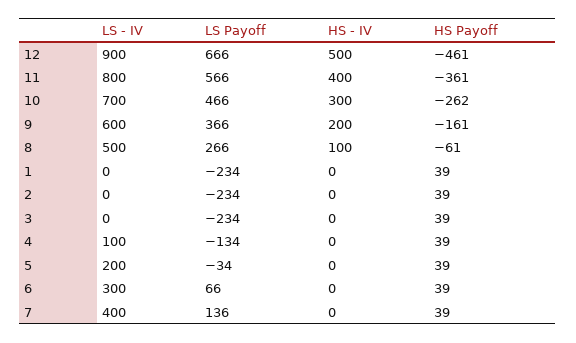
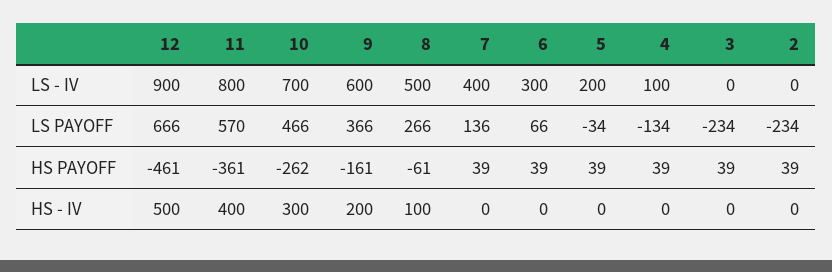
  {
    "LS - IV": {
      "12": 900,
      "11": 800,
      "10": 700,
      "9": 600,
      "8": 500,
-     "1": 0,
      "2": 0,
      "3": 0,
      "4": 100,
      "5": 200,
      "6": 300,
      "7": 400
    },
    "LS Payoff": {
      "12": 666,
-     "11": 566,
+     "11": 570,
      "10": 466,
      "9": 366,
      "8": 266,
-     "1": -234,
      "2": -234,
      "3": -234,
      "4": -134,
      "5": -34,
      "6": 66,
      "7": 136
    },
    "HS - IV": {
      "12": 500,
      "11": 400,
      "10": 300,
      "9": 200,
      "8": 100,
-     "1": 0,
      "2": 0,
      "3": 0,
      "4": 0,
      "5": 0,
      "6": 0,
      "7": 0
    },
    "HS Payoff": {
      "12": -461,
      "11": -361,
      "10": -262,
      "9": -161,
      "8": -61,
-     "1": 39,
      "2": 39,
      "3": 39,
      "4": 39,
      "5": 39,
      "6": 39,
      "7": 39
    }
  }

